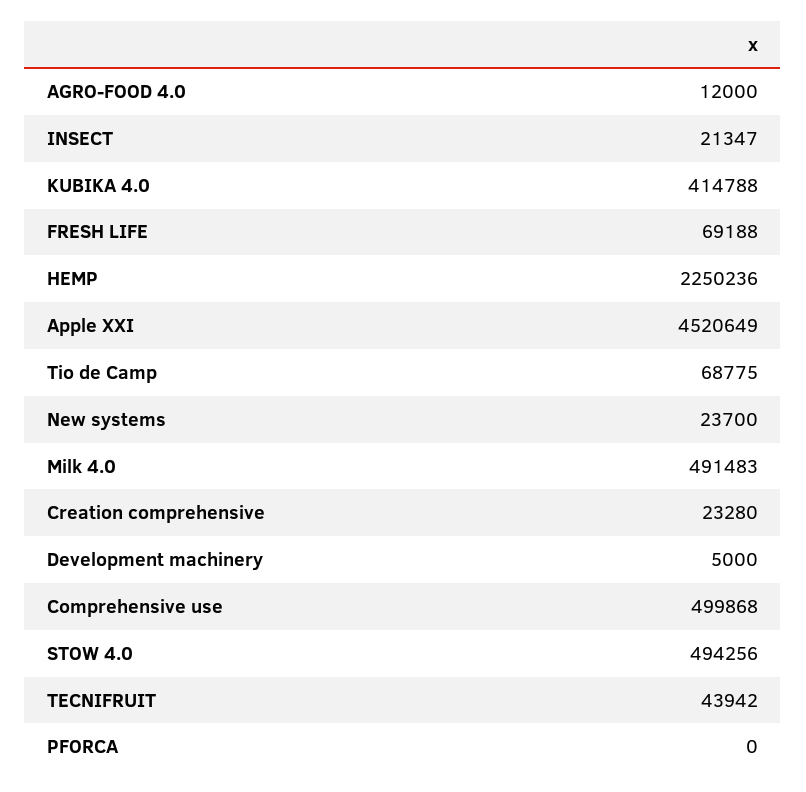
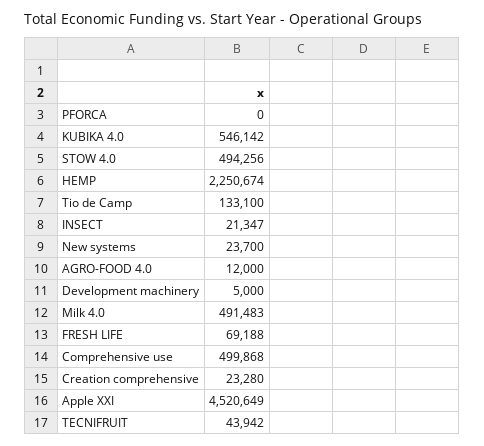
  {
    "AGRO-FOOD 4.0": 12000,
    "INSECT": 21347,
-   "KUBIKA 4.0": 414788,
+   "KUBIKA 4.0": 546142,
    "FRESH LIFE": 69188,
-   "HEMP": 2250236,
+   "HEMP": 2250674,
    "Apple XXI": 4520649,
-   "Tio de Camp": 68775,
+   "Tio de Camp": 133100,
    "New systems": 23700,
    "Milk 4.0": 491483,
    "Creation comprehensive": 23280,
    "Development machinery": 5000,
    "Comprehensive use": 499868,
    "STOW 4.0": 494256,
    "TECNIFRUIT": 43942,
    "PFORCA": 0
  }

